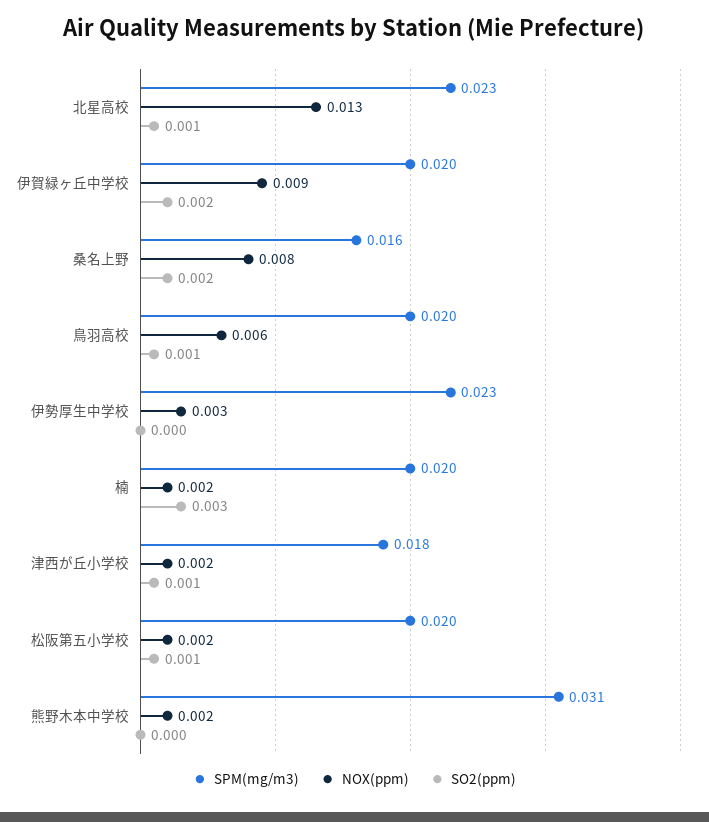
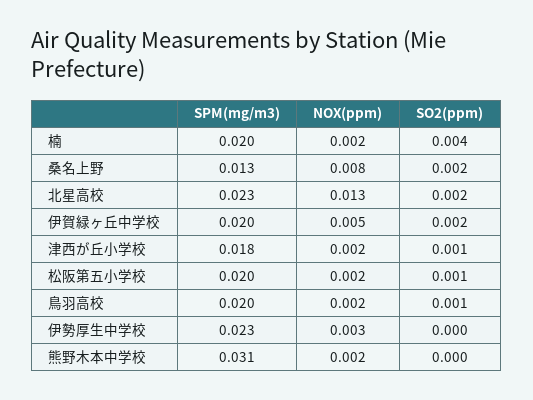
  {
    "SPM(mg/m3)": {
      "北星高校": 0.023,
      "伊賀緑ヶ丘中学校": 0.02,
-     "桑名上野": 0.016,
+     "桑名上野": 0.013,
      "鳥羽高校": 0.02,
      "伊勢厚生中学校": 0.023,
      "楠": 0.02,
      "津西が丘小学校": 0.018,
      "松阪第五小学校": 0.02,
      "熊野木本中学校": 0.031
    },
    "NOX(ppm)": {
      "北星高校": 0.013,
-     "伊賀緑ヶ丘中学校": 0.009,
+     "伊賀緑ヶ丘中学校": 0.005,
      "桑名上野": 0.008,
-     "鳥羽高校": 0.006,
+     "鳥羽高校": 0.002,
      "伊勢厚生中学校": 0.003,
      "楠": 0.002,
      "津西が丘小学校": 0.002,
      "松阪第五小学校": 0.002,
      "熊野木本中学校": 0.002
    },
    "SO2(ppm)": {
-     "北星高校": 0.001,
+     "北星高校": 0.002,
      "伊賀緑ヶ丘中学校": 0.002,
      "桑名上野": 0.002,
      "鳥羽高校": 0.001,
      "伊勢厚生中学校": 0,
-     "楠": 0.003,
+     "楠": 0.004,
      "津西が丘小学校": 0.001,
      "松阪第五小学校": 0.001,
      "熊野木本中学校": 0
    }
  }

